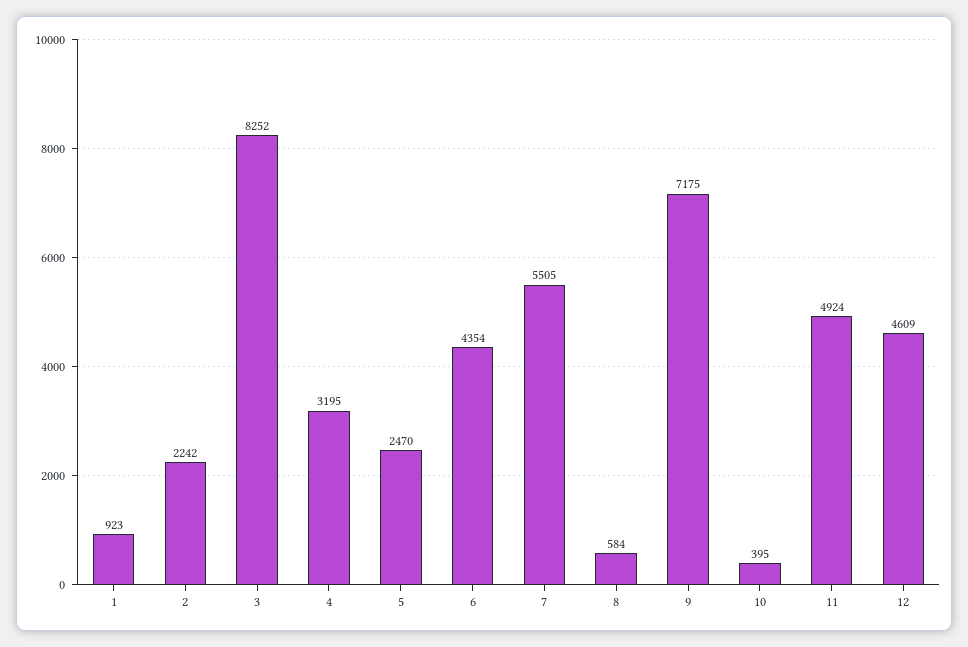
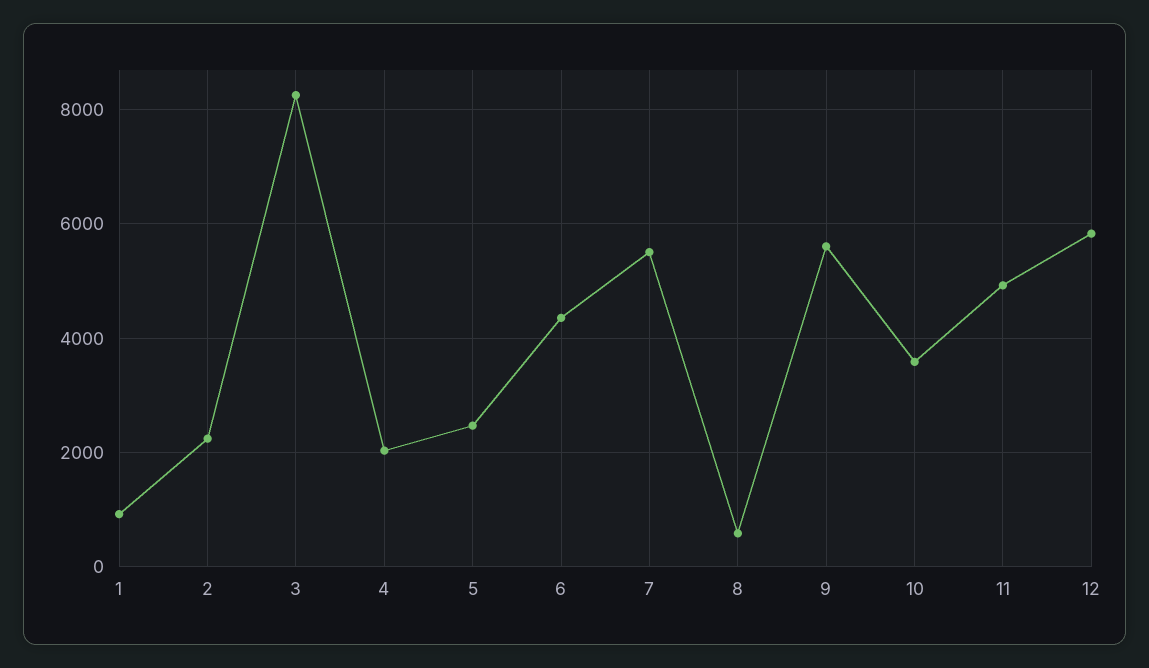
  {
    "1": 923,
    "2": 2242,
    "3": 8252,
-   "4": 3195,
+   "4": 2000,
    "5": 2470,
    "6": 4354,
    "7": 5505,
    "8": 584,
-   "9": 7175,
+   "9": 5600,
-   "10": 395,
+   "10": 3600,
    "11": 4924,
-   "12": 4609
+   "12": 5800
  }

